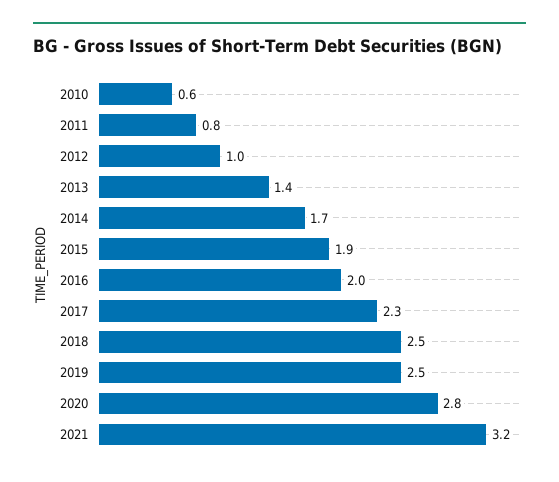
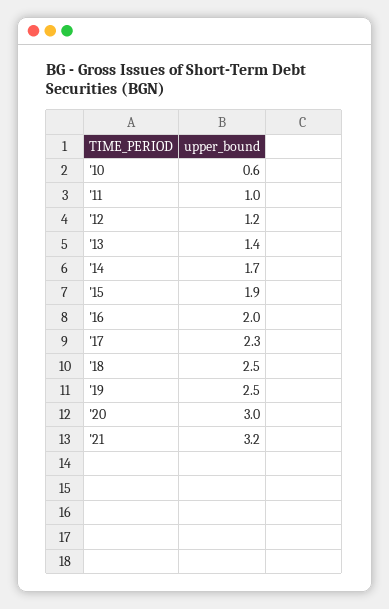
  {
    "2010": 0.6,
-   "2011": 0.8,
+   "2011": 1,
-   "2012": 1,
+   "2012": 1.2,
    "2013": 1.4,
    "2014": 1.7,
    "2015": 1.9,
    "2016": 2,
    "2017": 2.3,
    "2018": 2.5,
    "2019": 2.5,
-   "2020": 2.8,
+   "2020": 3,
    "2021": 3.2
  }

